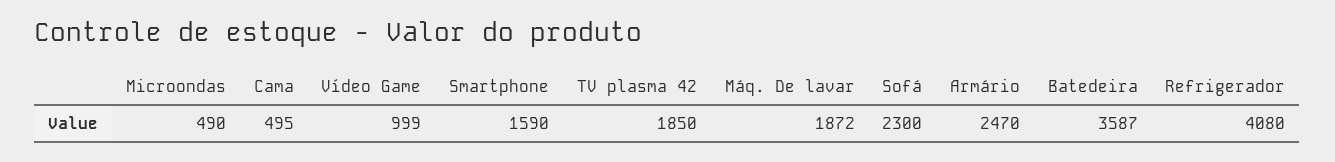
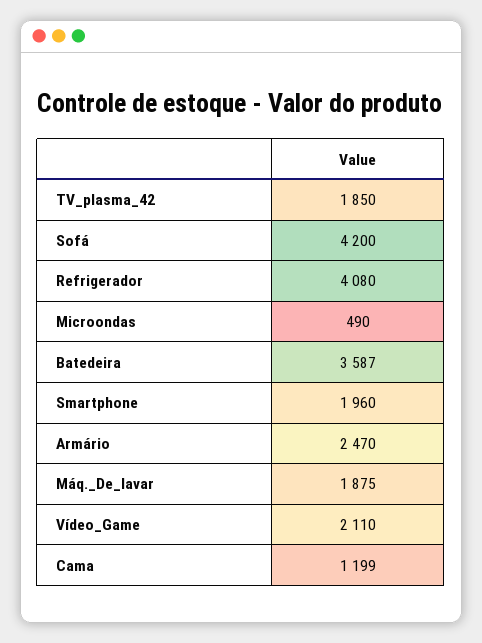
  {
    "Microondas": 490,
-   "Cama": 495,
+   "Cama": 1199,
-   "Vídeo Game": 999,
+   "Vídeo Game": 2110,
-   "Smartphone": 1590,
+   "Smartphone": 1960,
    "TV plasma 42": 1850,
-   "Máq. De lavar": 1872,
+   "Máq. De lavar": 1875,
-   "Sofá": 2300,
+   "Sofá": 4200,
    "Armário": 2470,
    "Batedeira": 3587,
    "Refrigerador": 4080
  }

